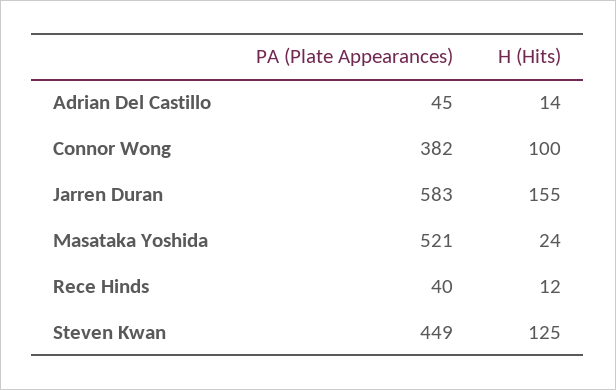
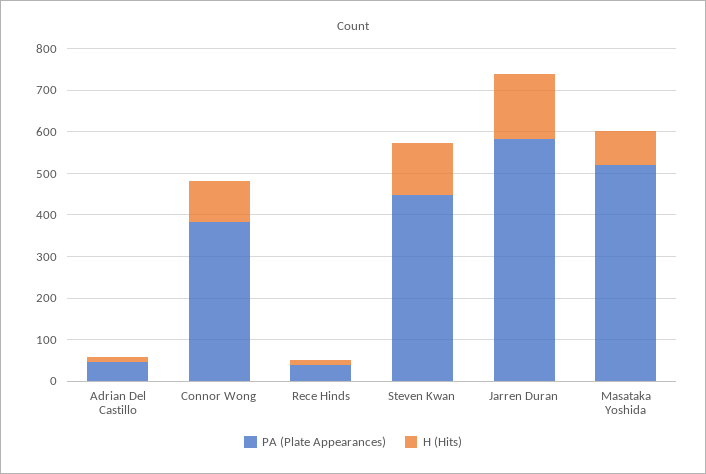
  {
    "PA (Plate Appearances)": {
      "Adrian Del Castillo": 45,
      "Connor Wong": 382,
      "Jarren Duran": 583,
      "Masataka Yoshida": 521,
      "Rece Hinds": 40,
      "Steven Kwan": 449
    },
    "H (Hits)": {
      "Adrian Del Castillo": 14,
      "Connor Wong": 100,
      "Jarren Duran": 155,
-     "Masataka Yoshida": 24,
+     "Masataka Yoshida": 80,
      "Rece Hinds": 12,
      "Steven Kwan": 125
    }
  }

